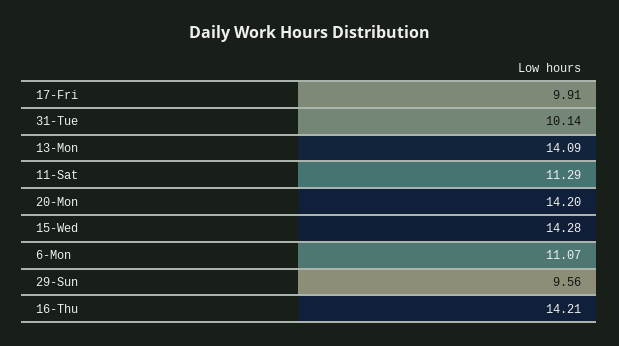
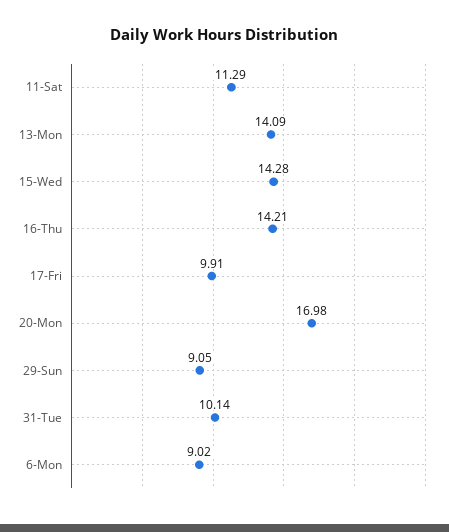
  {
    "17-Fri": 9.91,
    "31-Tue": 10.14,
    "13-Mon": 14.09,
    "11-Sat": 11.29,
-   "20-Mon": 14.2,
+   "20-Mon": 16.98,
    "15-Wed": 14.28,
-   "6-Mon": 11.07,
+   "6-Mon": 9.02,
-   "29-Sun": 9.56,
+   "29-Sun": 9.05,
    "16-Thu": 14.21
  }

